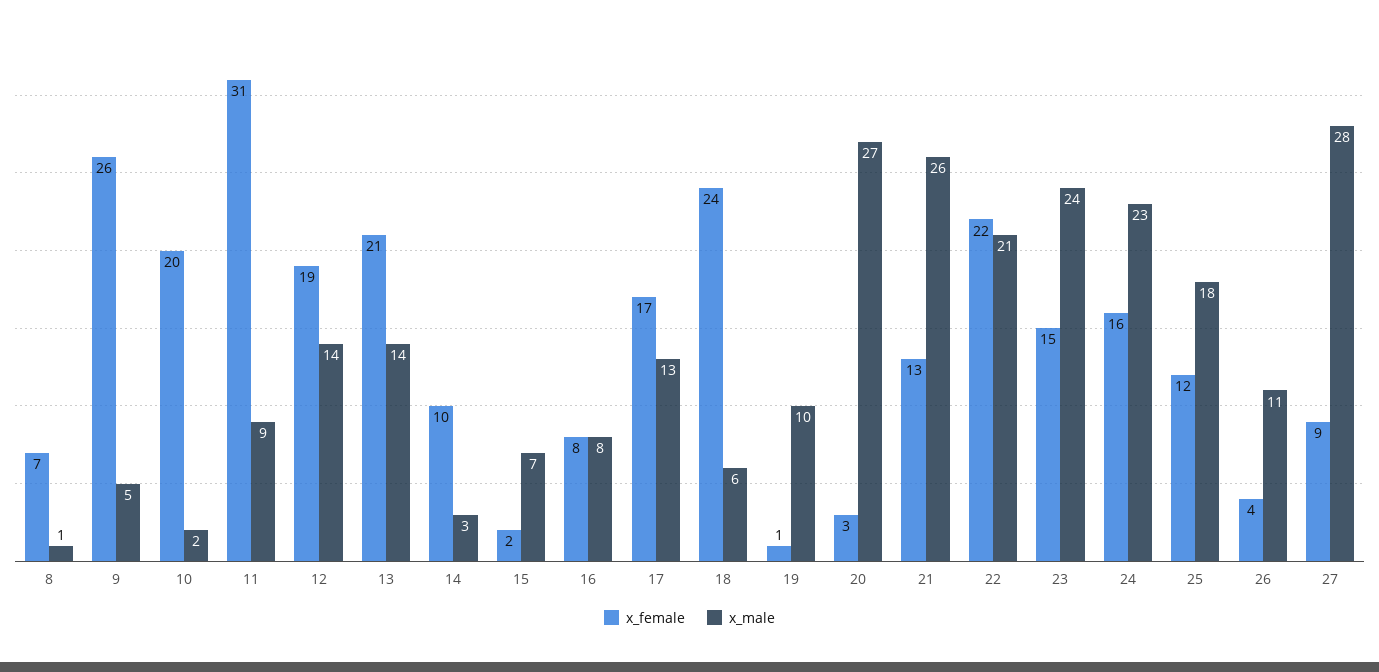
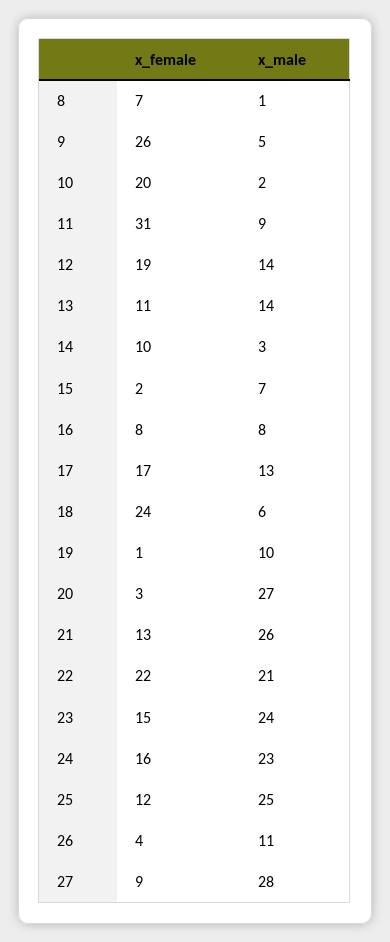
  {
    "x_female": {
      "8": 7,
      "9": 26,
      "10": 20,
      "11": 31,
      "12": 19,
-     "13": 21,
+     "13": 11,
      "14": 10,
      "15": 2,
      "16": 8,
      "17": 17,
      "18": 24,
      "19": 1,
      "20": 3,
      "21": 13,
      "22": 22,
      "23": 15,
      "24": 16,
      "25": 12,
      "26": 4,
      "27": 9
    },
    "x_male": {
      "8": 1,
      "9": 5,
      "10": 2,
      "11": 9,
      "12": 14,
      "13": 14,
      "14": 3,
      "15": 7,
      "16": 8,
      "17": 13,
      "18": 6,
      "19": 10,
      "20": 27,
      "21": 26,
      "22": 21,
      "23": 24,
      "24": 23,
-     "25": 18,
+     "25": 25,
      "26": 11,
      "27": 28
    }
  }

